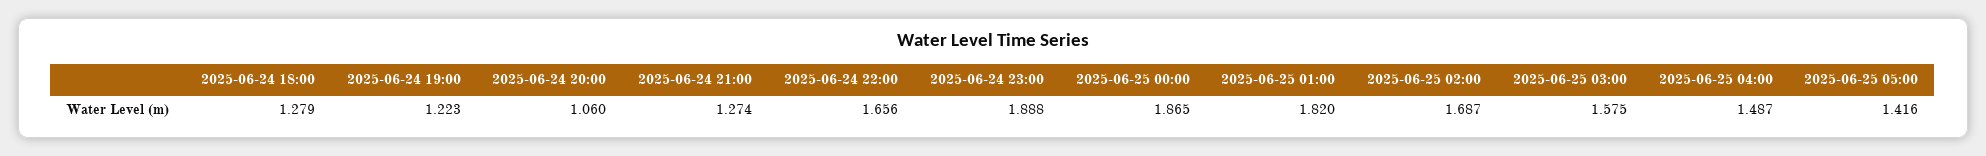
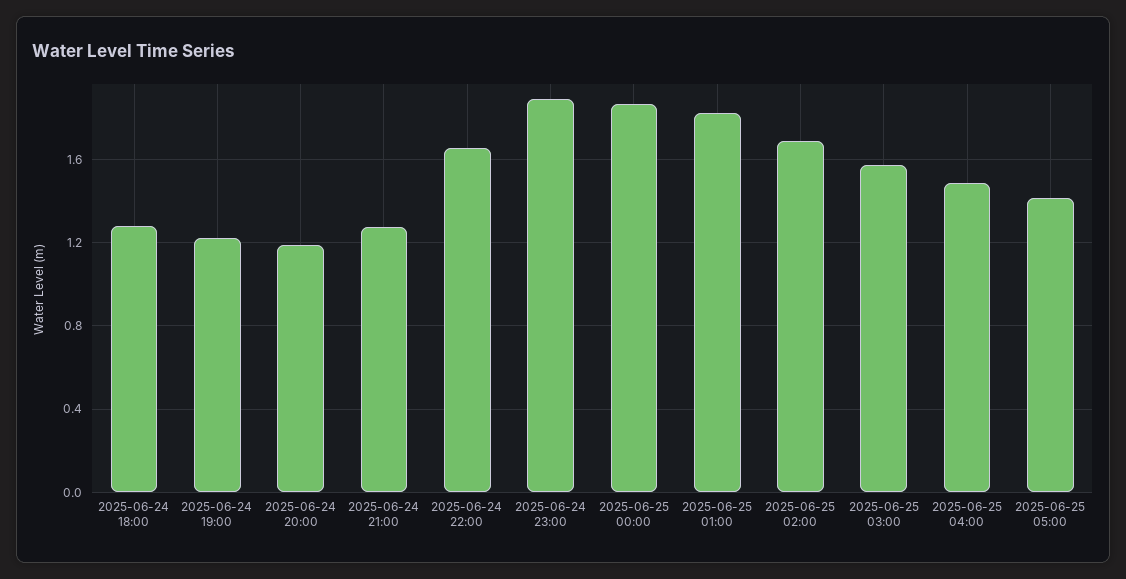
  {
    "2025-06-24 18:00": 1.279,
    "2025-06-24 19:00": 1.223,
-   "2025-06-24 20:00": 1.06,
+   "2025-06-24 20:00": 1.2,
    "2025-06-24 21:00": 1.274,
    "2025-06-24 22:00": 1.656,
    "2025-06-24 23:00": 1.888,
    "2025-06-25 00:00": 1.865,
    "2025-06-25 01:00": 1.82,
    "2025-06-25 02:00": 1.687,
    "2025-06-25 03:00": 1.575,
    "2025-06-25 04:00": 1.487,
    "2025-06-25 05:00": 1.416
  }

